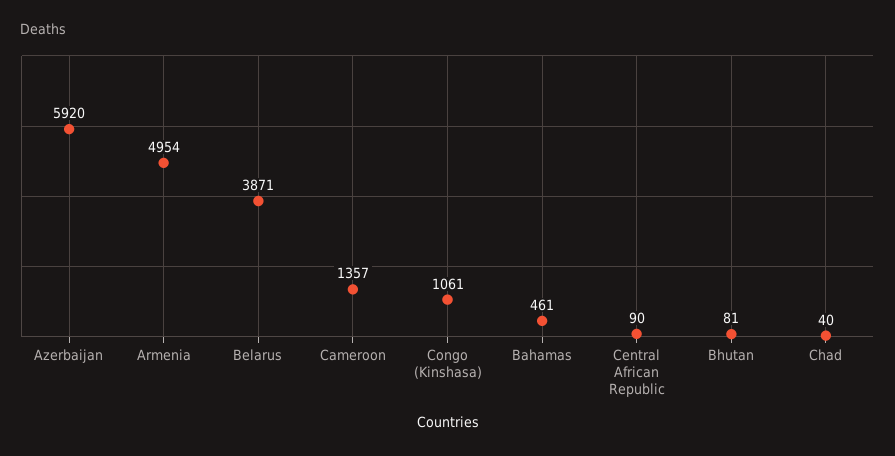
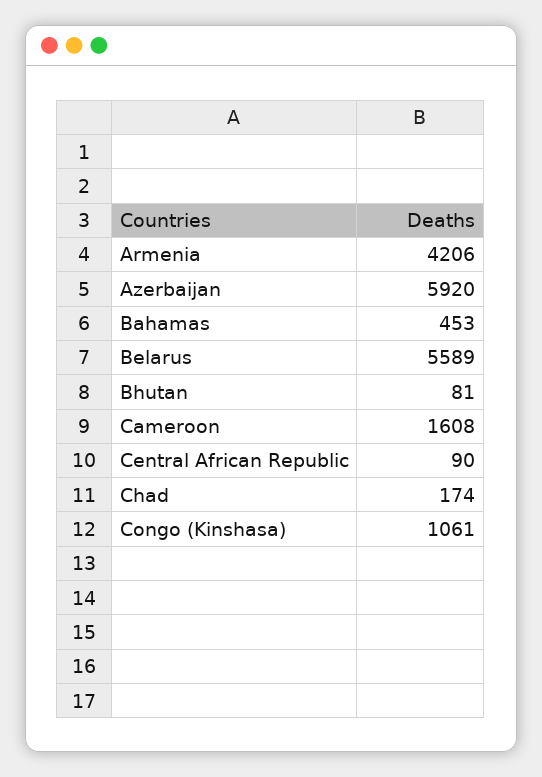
  {
    "Azerbaijan": 5920,
-   "Armenia": 4954,
+   "Armenia": 4206,
-   "Belarus": 3871,
+   "Belarus": 5589,
-   "Cameroon": 1357,
+   "Cameroon": 1608,
    "Congo (Kinshasa)": 1061,
-   "Bahamas": 461,
+   "Bahamas": 453,
    "Central African Republic": 90,
    "Bhutan": 81,
-   "Chad": 40
+   "Chad": 174
  }

